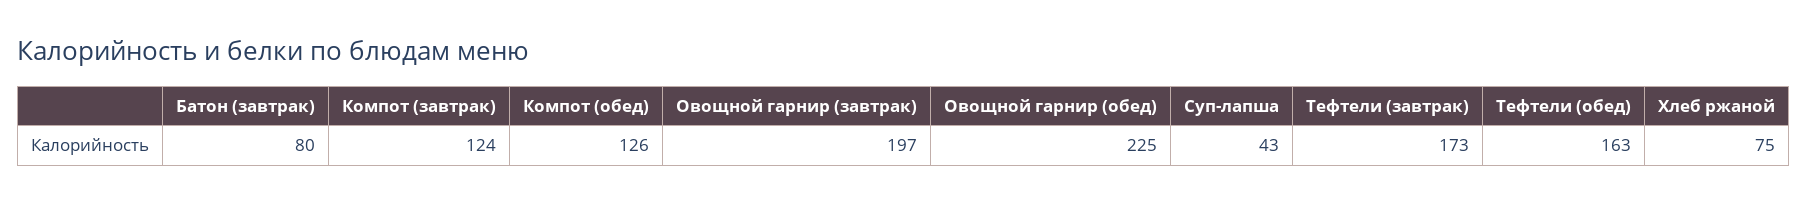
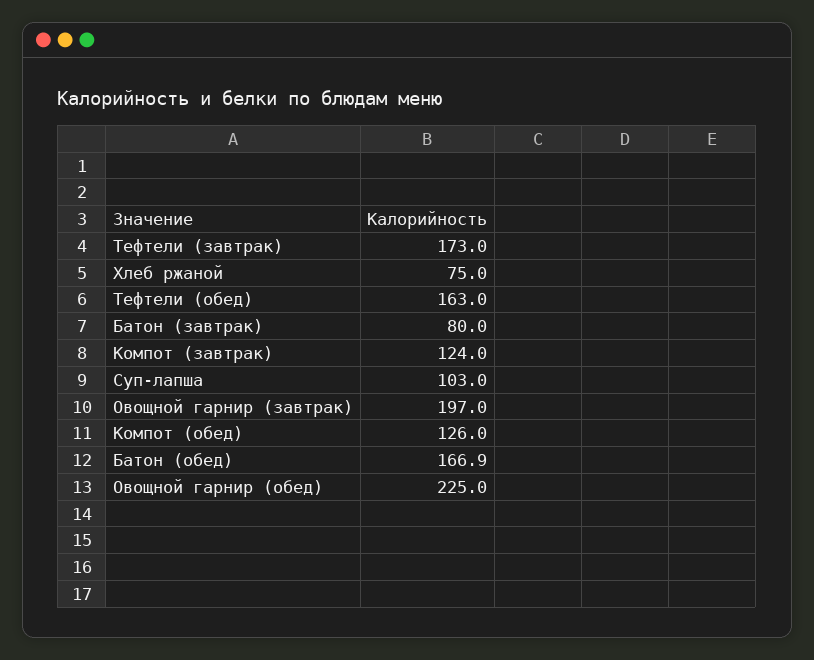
  {
    "Батон (завтрак)": 80,
    "Компот (завтрак)": 124,
    "Компот (обед)": 126,
    "Овощной гарнир (завтрак)": 197,
    "Овощной гарнир (обед)": 225,
-   "Суп-лапша": 43,
+   "Суп-лапша": 103,
    "Тефтели (завтрак)": 173,
    "Тефтели (обед)": 163,
-   "Хлеб ржаной": 75
+   "Хлеб ржаной": 75,
+   "Батон (обед)": 166.9
  }

